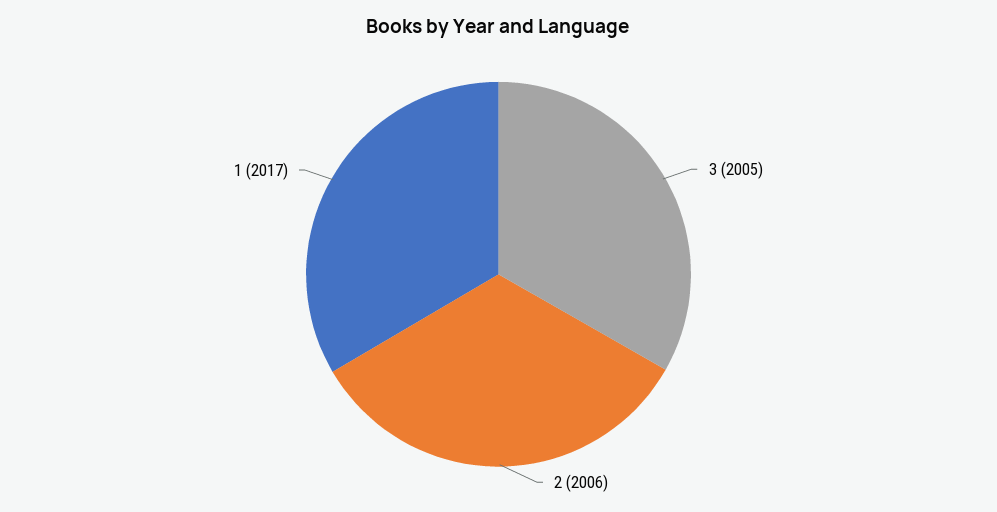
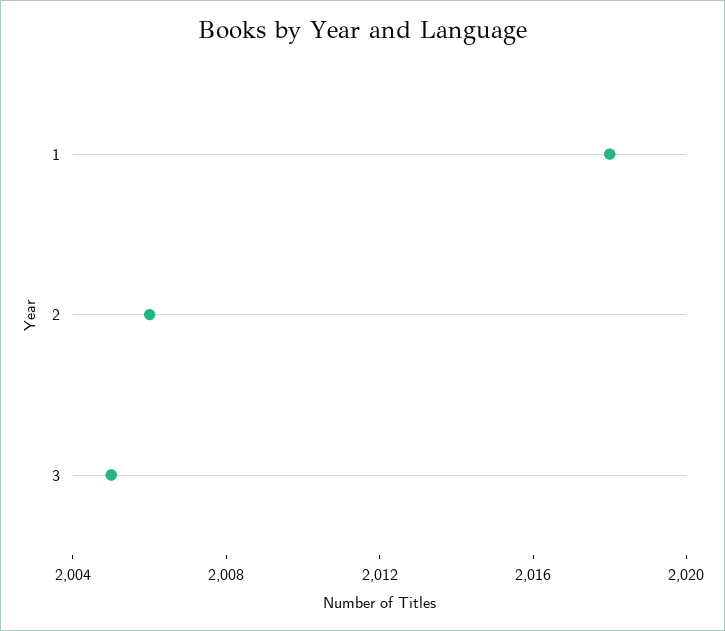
  {
    "3": 2005,
    "2": 2006,
-   "1": 2017
+   "1": 2018
  }

